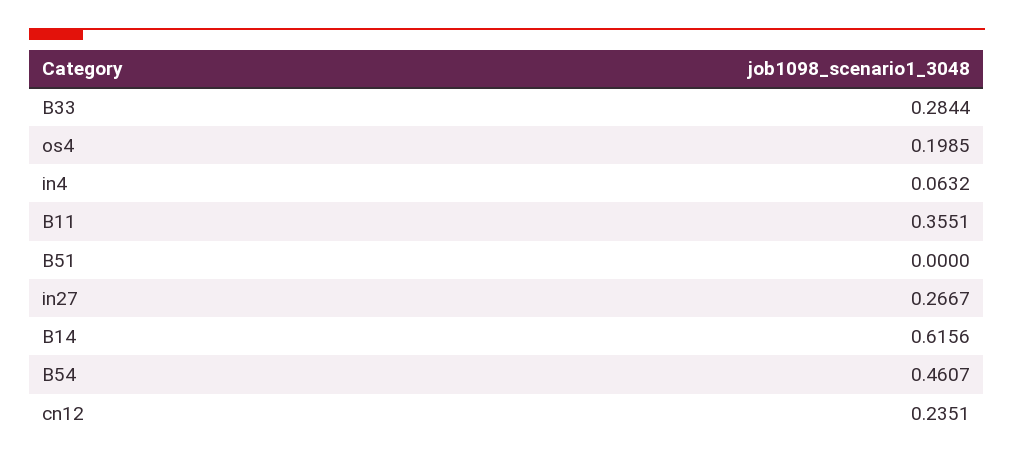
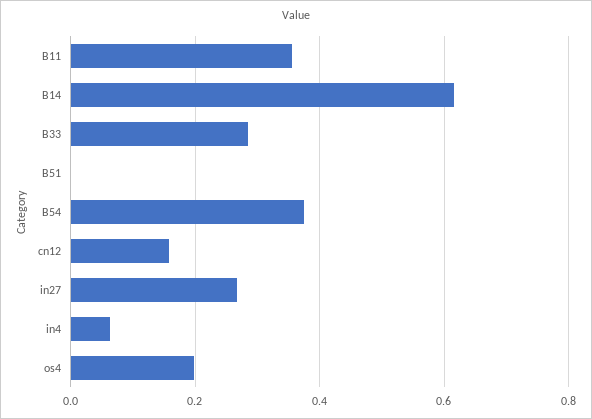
  {
    "B33": 0.2844,
    "os4": 0.1985,
    "in4": 0.0632,
    "B11": 0.3551,
    "B51": 0,
    "in27": 0.2667,
    "B14": 0.6156,
-   "B54": 0.4607,
+   "B54": 0.38,
-   "cn12": 0.2351
+   "cn12": 0.16
  }

